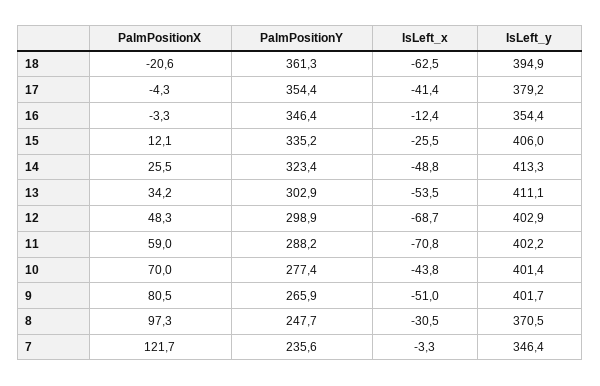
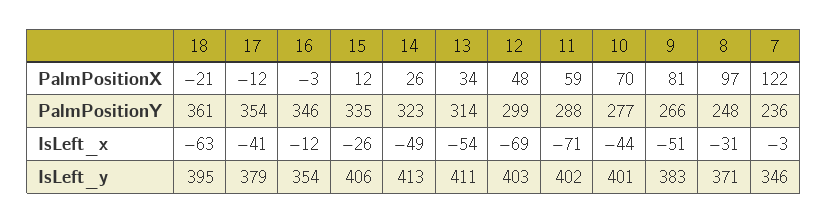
  {
    "PalmPositionX": {
      "18": -20.6,
-     "17": -4.3,
+     "17": -12,
      "16": -3.3,
      "15": 12.1,
      "14": 25.5,
      "13": 34.2,
      "12": 48.3,
      "11": 59,
      "10": 70,
      "9": 80.5,
      "8": 97.3,
      "7": 121.7
    },
    "PalmPositionY": {
      "18": 361.3,
      "17": 354.4,
      "16": 346.4,
      "15": 335.2,
      "14": 323.4,
-     "13": 302.9,
+     "13": 314,
      "12": 298.9,
      "11": 288.2,
      "10": 277.4,
      "9": 265.9,
      "8": 247.7,
      "7": 235.6
    },
    "IsLeft_x": {
      "18": -62.5,
      "17": -41.4,
      "16": -12.4,
      "15": -25.5,
      "14": -48.8,
      "13": -53.5,
      "12": -68.7,
      "11": -70.8,
      "10": -43.8,
      "9": -51,
      "8": -30.5,
      "7": -3.3
    },
    "IsLeft_y": {
      "18": 394.9,
      "17": 379.2,
      "16": 354.4,
      "15": 406,
      "14": 413.3,
      "13": 411.1,
      "12": 402.9,
      "11": 402.2,
      "10": 401.4,
-     "9": 401.7,
+     "9": 383,
      "8": 370.5,
      "7": 346.4
    }
  }

